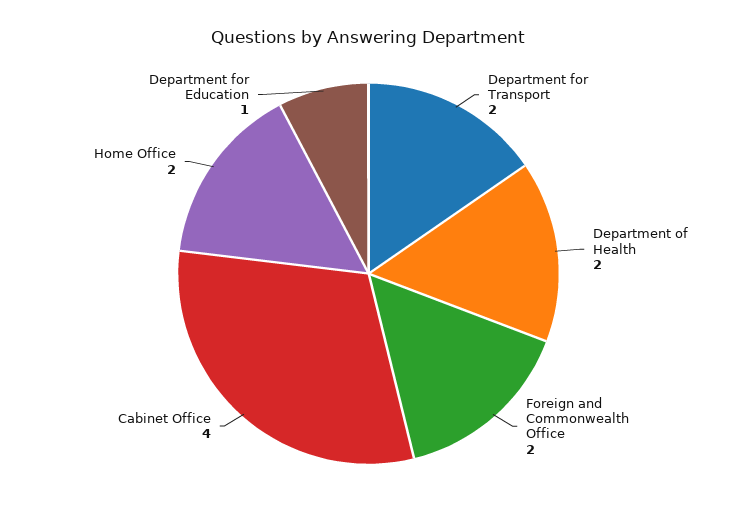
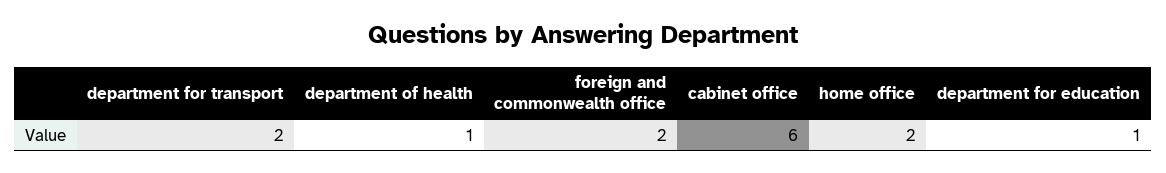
  {
    "Department for Transport": 2,
-   "Department of Health": 2,
+   "Department of Health": 1,
    "Foreign and Commonwealth Office": 2,
-   "Cabinet Office": 4,
+   "Cabinet Office": 6,
    "Home Office": 2,
    "Department for Education": 1
  }

